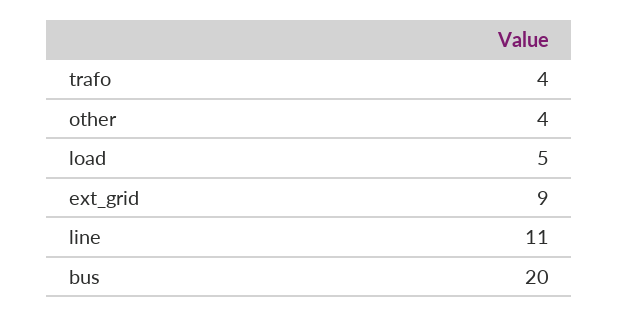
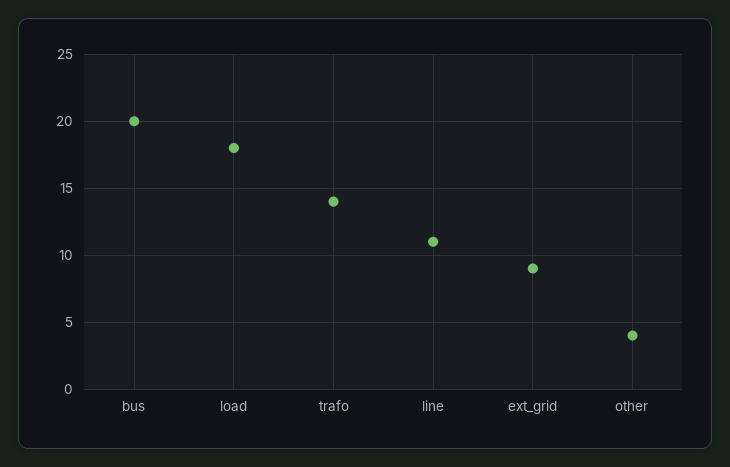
  {
-   "trafo": 4,
+   "trafo": 14,
    "other": 4,
-   "load": 5,
+   "load": 18,
    "ext_grid": 9,
    "line": 11,
    "bus": 20
  }

